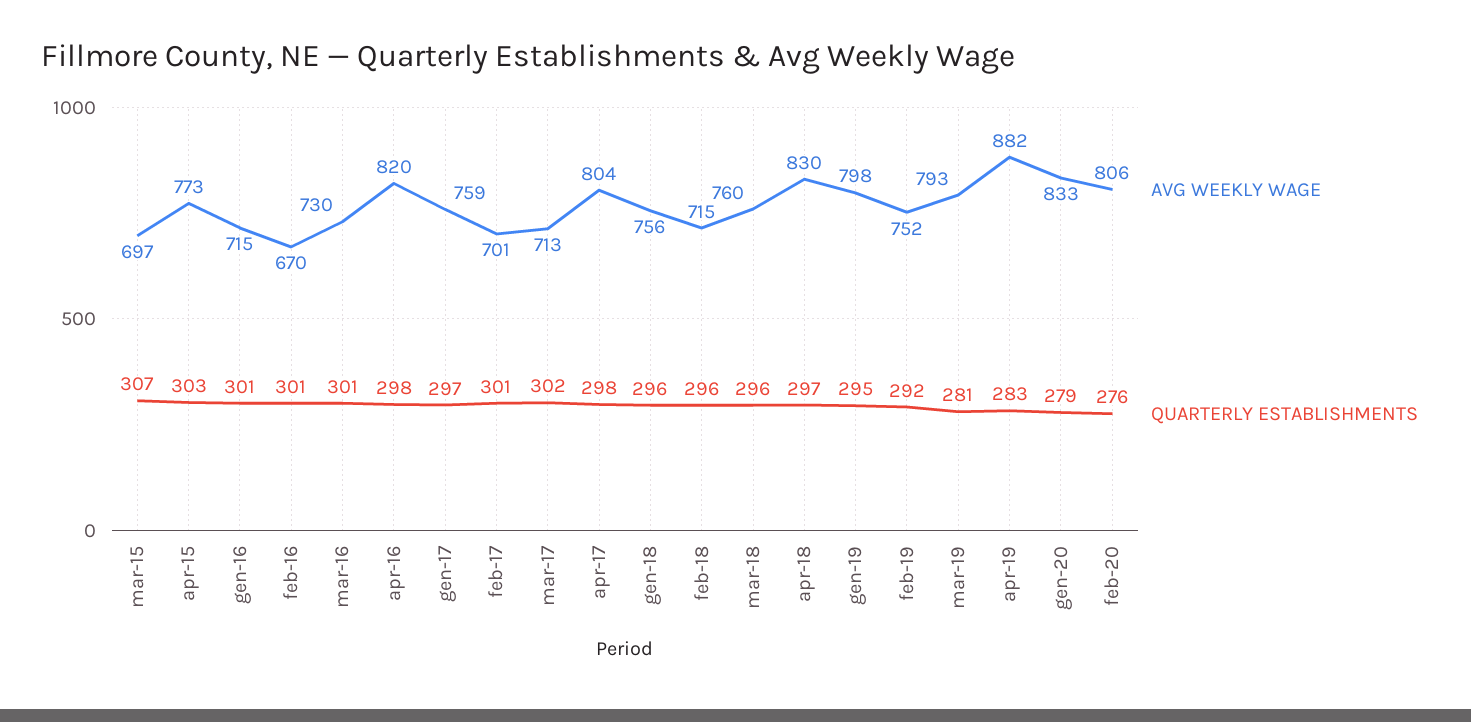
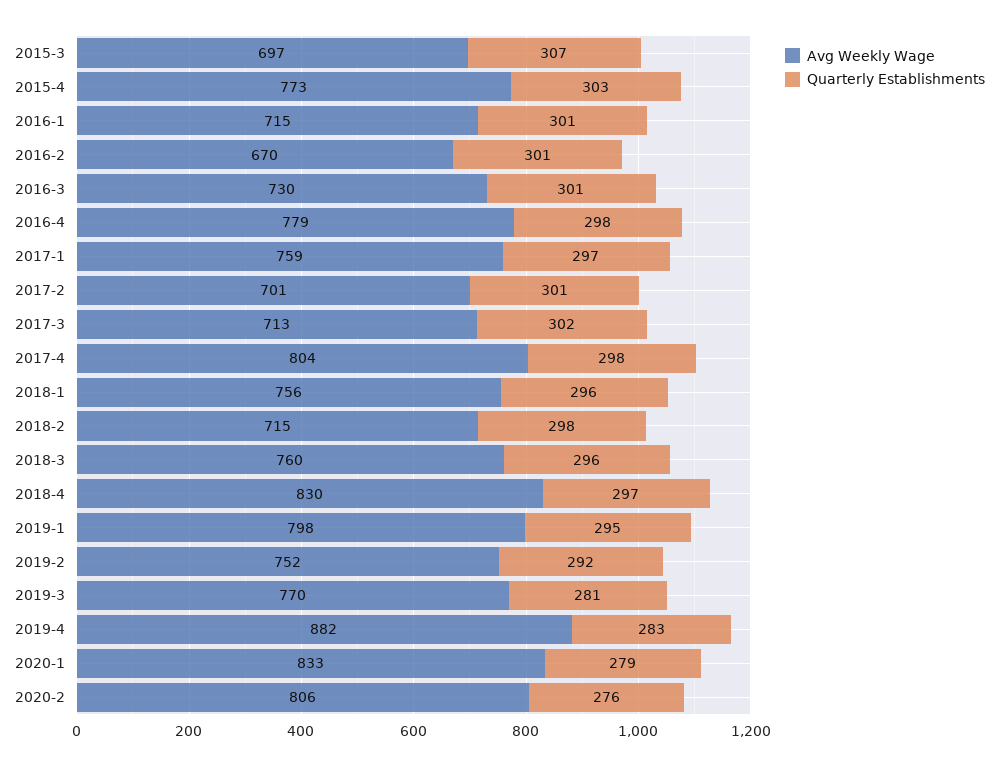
  {
    "AVG WEEKLY WAGE": {
      "mar-15": 697,
      "apr-15": 773,
      "gen-16": 715,
      "feb-16": 670,
      "mar-16": 730,
-     "apr-16": 820,
+     "apr-16": 779,
      "gen-17": 759,
      "feb-17": 701,
      "mar-17": 713,
      "apr-17": 804,
      "gen-18": 756,
      "feb-18": 715,
      "mar-18": 760,
      "apr-18": 830,
      "gen-19": 798,
      "feb-19": 752,
-     "mar-19": 793,
+     "mar-19": 770,
      "apr-19": 882,
      "gen-20": 833,
      "feb-20": 806
    },
    "QUARTERLY ESTABLISHMENTS": {
      "mar-15": 307,
      "apr-15": 303,
      "gen-16": 301,
      "feb-16": 301,
      "mar-16": 301,
      "apr-16": 298,
      "gen-17": 297,
      "feb-17": 301,
      "mar-17": 302,
      "apr-17": 298,
      "gen-18": 296,
-     "feb-18": 296,
+     "feb-18": 298,
      "mar-18": 296,
      "apr-18": 297,
      "gen-19": 295,
      "feb-19": 292,
      "mar-19": 281,
      "apr-19": 283,
      "gen-20": 279,
      "feb-20": 276
    }
  }

